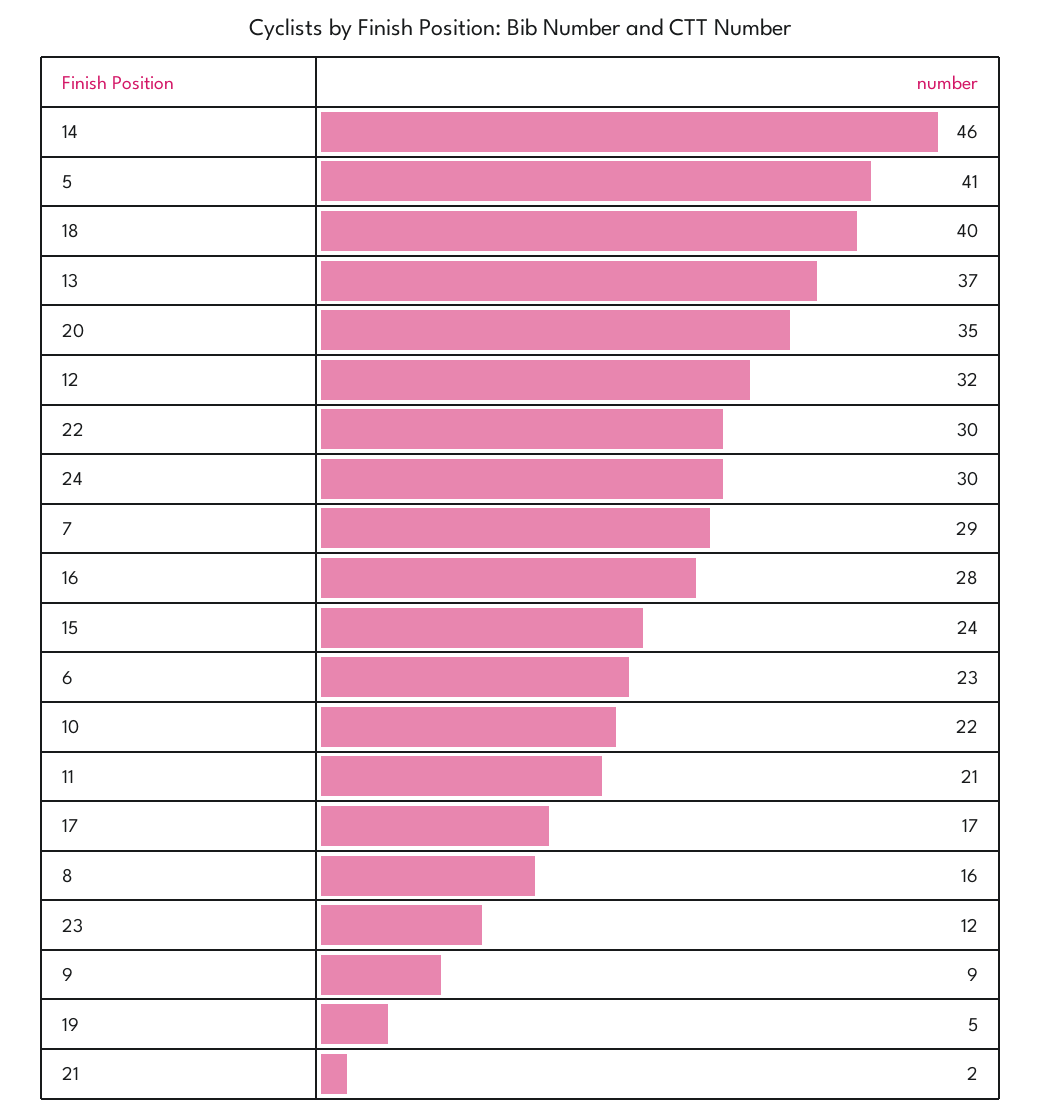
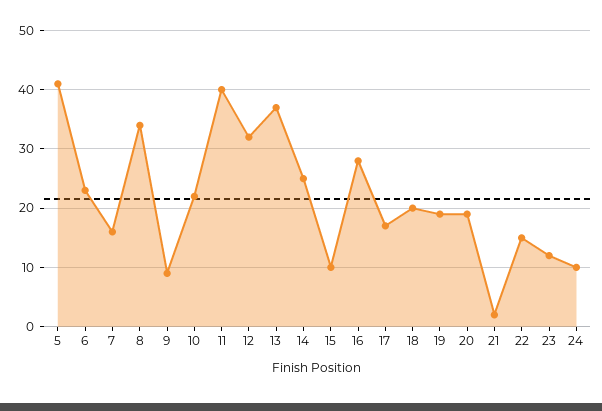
  {
-   "14": 46,
+   "14": 25,
    "5": 41,
-   "18": 40,
+   "18": 20,
    "13": 37,
-   "20": 35,
+   "20": 20,
    "12": 32,
-   "22": 30,
+   "22": 15,
-   "24": 30,
+   "24": 10,
-   "7": 29,
+   "7": 15,
    "16": 28,
-   "15": 24,
+   "15": 10,
    "6": 23,
    "10": 22,
-   "11": 21,
+   "11": 40,
    "17": 17,
-   "8": 16,
+   "8": 35,
    "23": 12,
    "9": 9,
-   "19": 5,
+   "19": 20,
    "21": 2
  }

